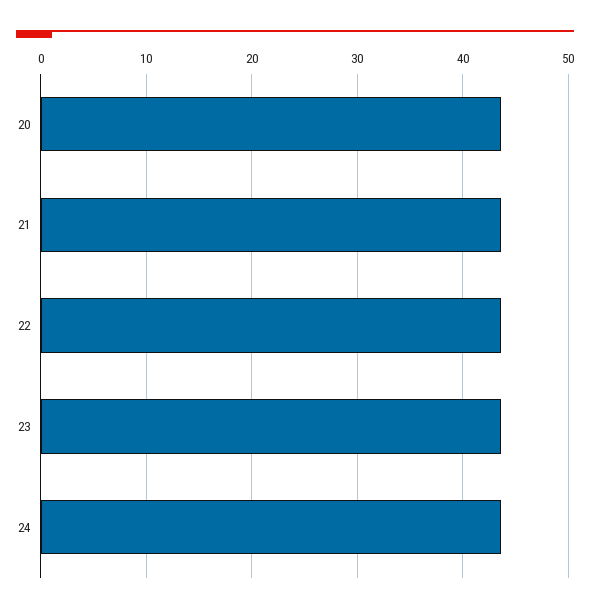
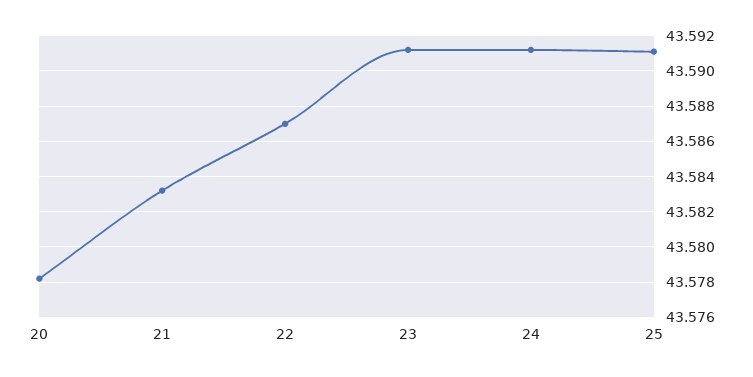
  {
    "20": 43.578,
    "21": 43.583,
    "22": 43.587,
    "23": 43.591,
-   "24": 43.591
+   "24": 43.591,
+   "25": 43.591
  }

